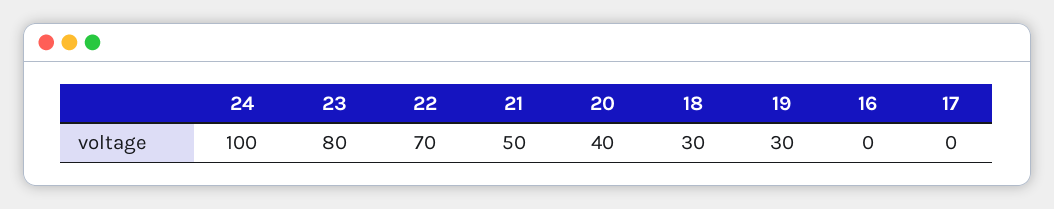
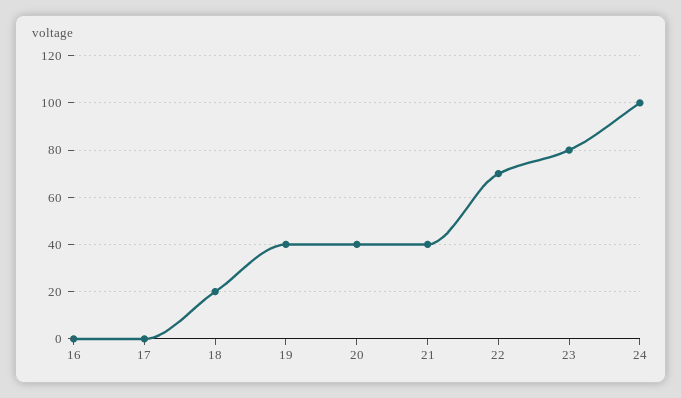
  {
    "24": 100,
    "23": 80,
    "22": 70,
-   "21": 50,
+   "21": 40,
    "20": 40,
-   "18": 30,
+   "18": 20,
-   "19": 30,
+   "19": 40,
    "16": 0,
    "17": 0
  }

